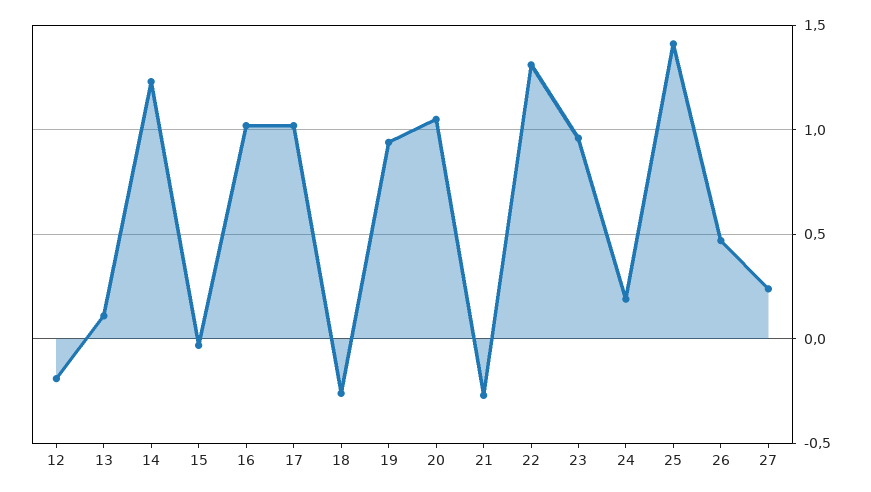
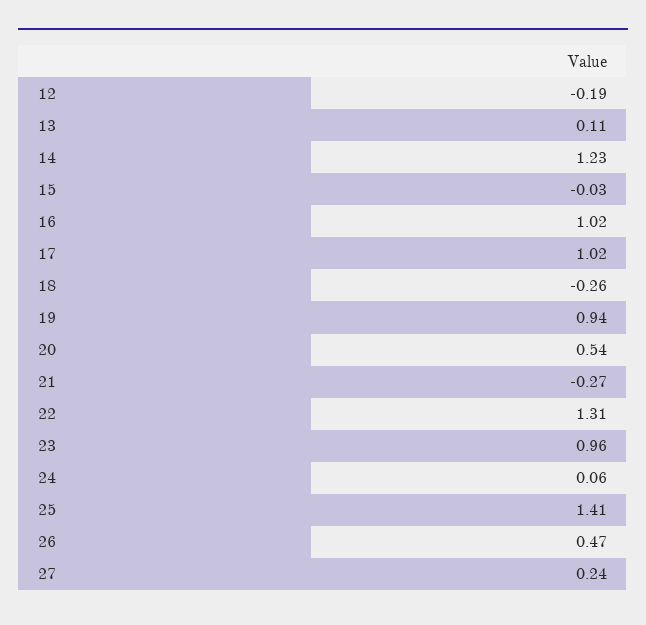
  {
    "12": -0.19,
    "13": 0.11,
    "14": 1.23,
    "15": -0.03,
    "16": 1.02,
    "17": 1.02,
    "18": -0.26,
    "19": 0.94,
-   "20": 1.05,
+   "20": 0.54,
    "21": -0.27,
    "22": 1.31,
    "23": 0.96,
-   "24": 0.2,
+   "24": 0.06,
    "25": 1.41,
    "26": 0.47,
    "27": 0.24
  }

